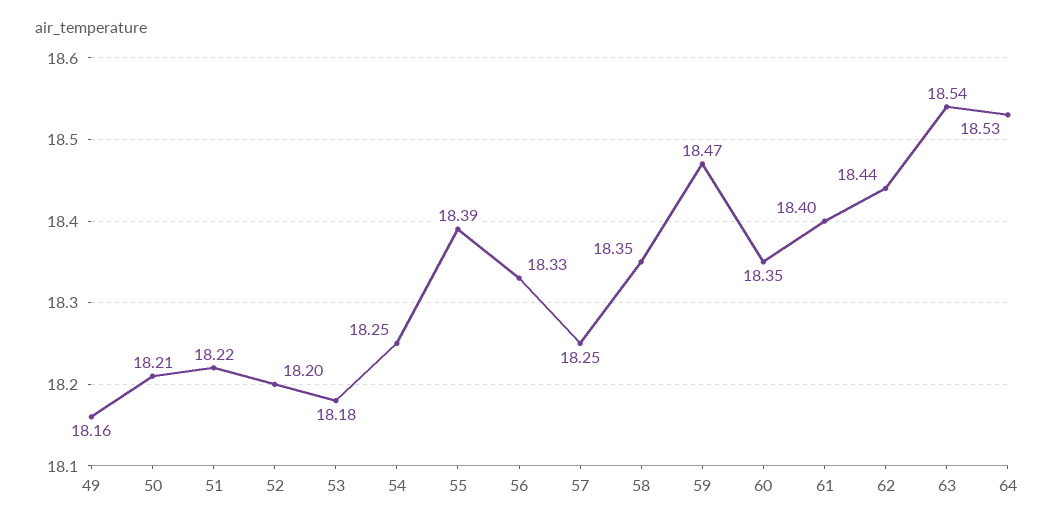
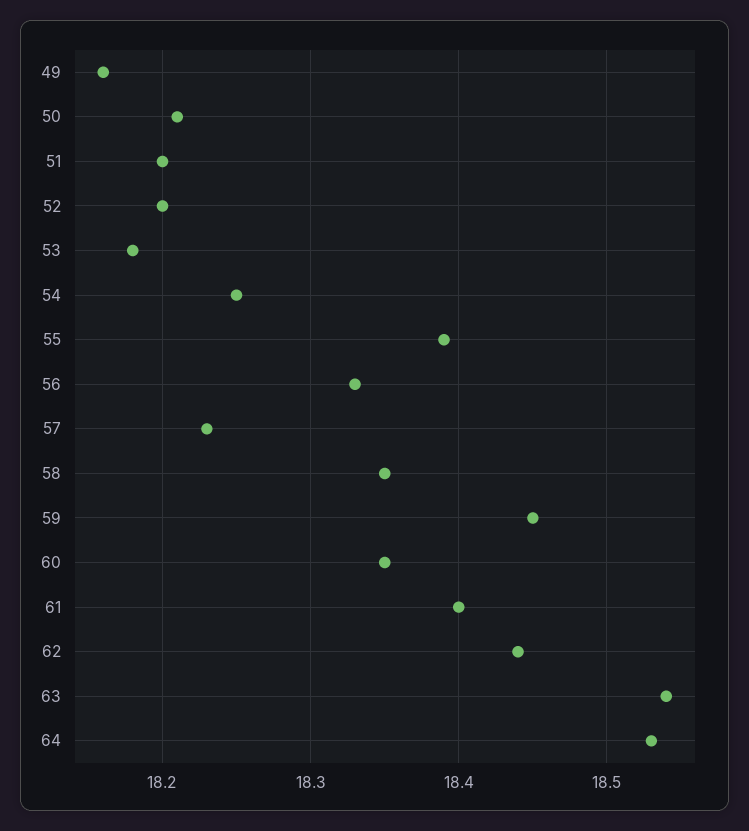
  {
    "49": 18.16,
    "50": 18.21,
-   "51": 18.22,
+   "51": 18.2,
    "52": 18.2,
    "53": 18.18,
    "54": 18.25,
    "55": 18.39,
    "56": 18.33,
-   "57": 18.25,
+   "57": 18.23,
    "58": 18.35,
-   "59": 18.47,
+   "59": 18.45,
    "60": 18.35,
    "61": 18.4,
    "62": 18.44,
    "63": 18.54,
    "64": 18.53
  }

